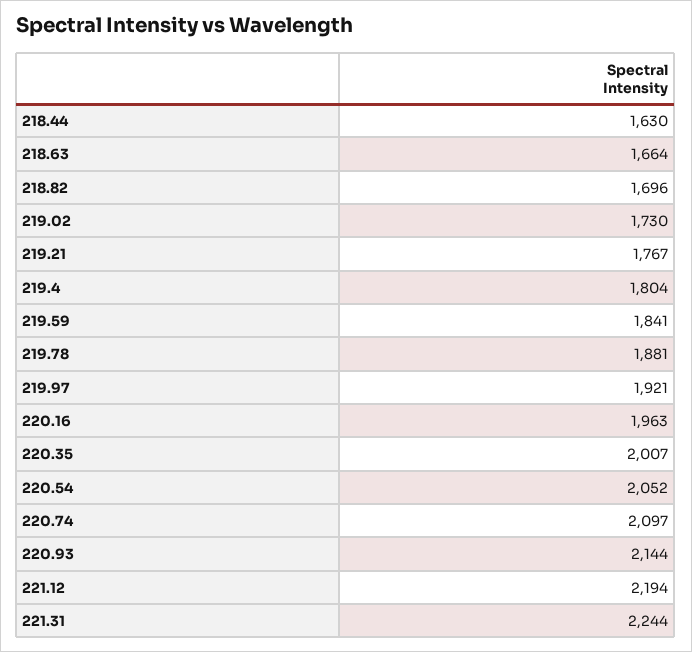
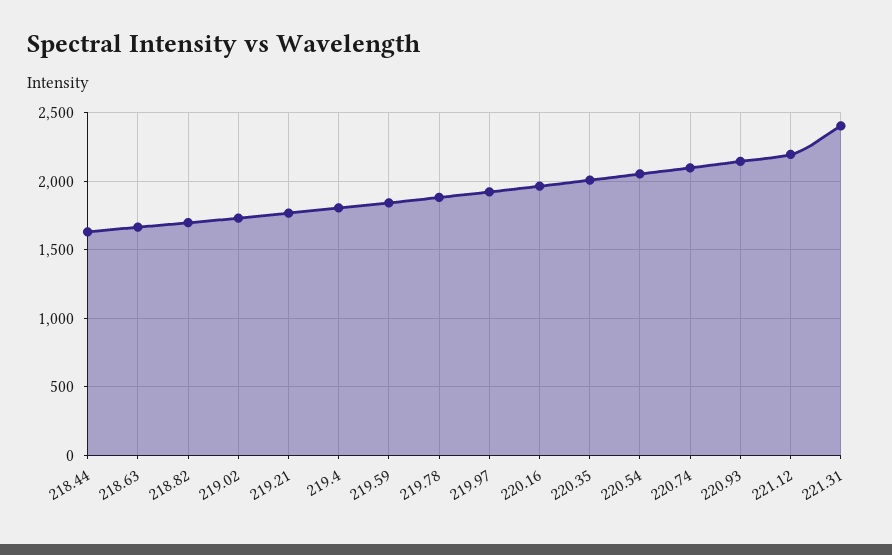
  {
    "218.44": 1630,
    "218.63": 1664,
    "218.82": 1696,
    "219.02": 1730,
    "219.21": 1767,
    "219.4": 1804,
    "219.59": 1841,
    "219.78": 1881,
    "219.97": 1921,
    "220.16": 1963,
    "220.35": 2007,
    "220.54": 2052,
    "220.74": 2097,
    "220.93": 2144,
    "221.12": 2194,
-   "221.31": 2244
+   "221.31": 2400
  }

